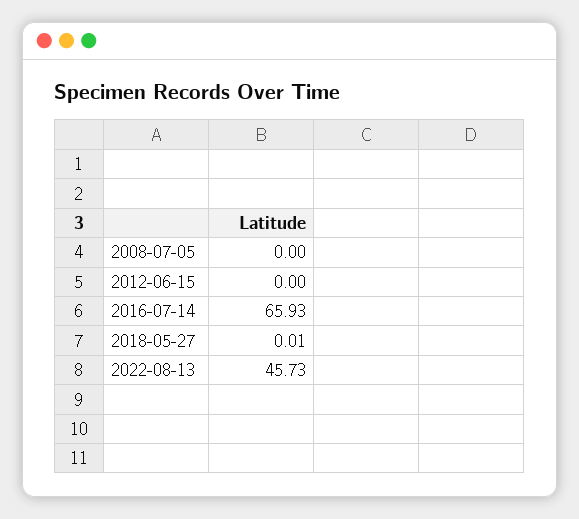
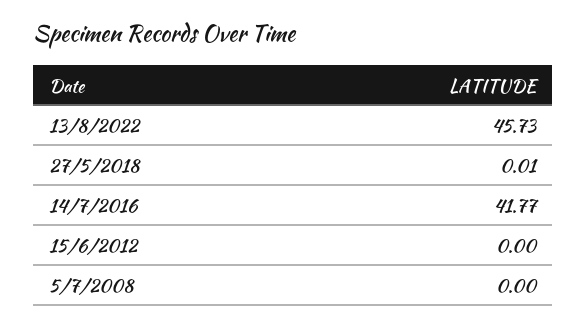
  {
    "2008-07-05": 0,
    "2012-06-15": 0,
-   "2016-07-14": 65.93,
+   "2016-07-14": 41.77,
    "2018-05-27": 0.01,
    "2022-08-13": 45.73
  }

